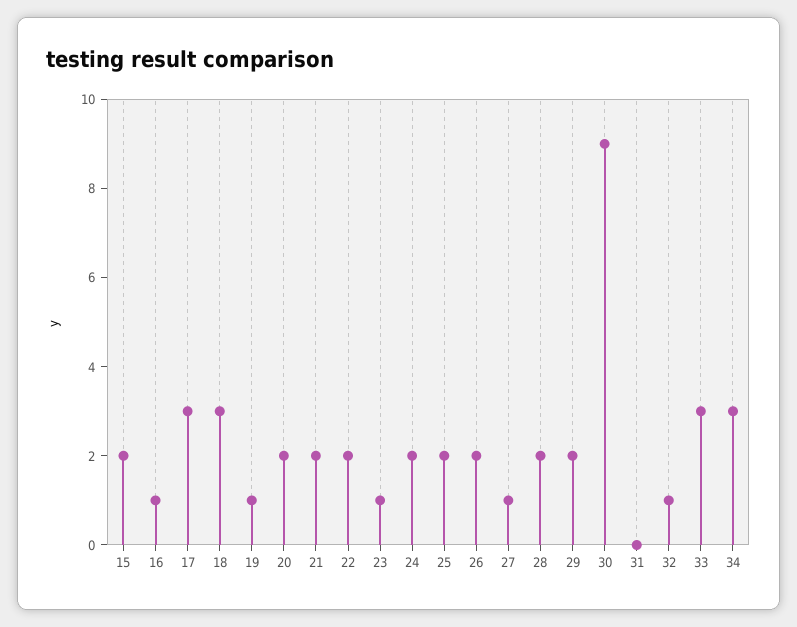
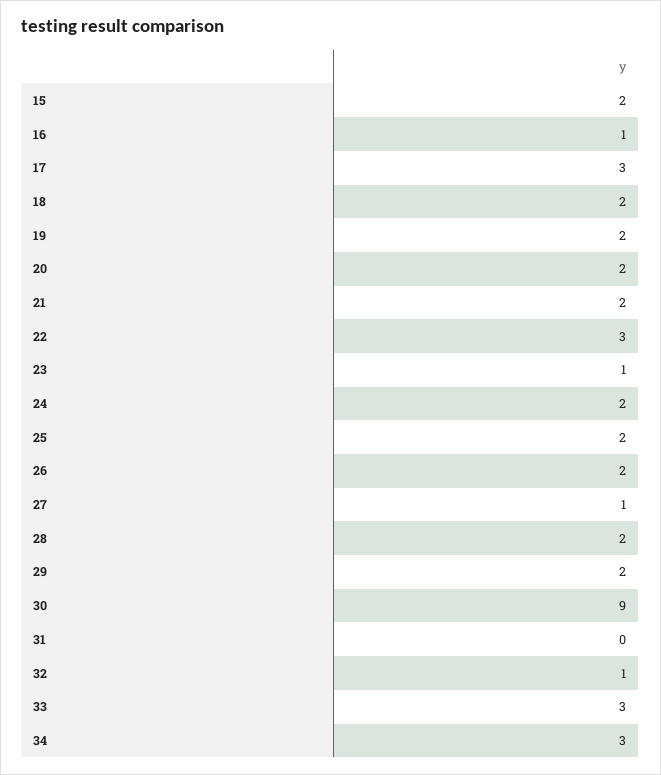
  {
    "15": 2,
    "16": 1,
    "17": 3,
-   "18": 3,
+   "18": 2,
-   "19": 1,
+   "19": 2,
    "20": 2,
    "21": 2,
-   "22": 2,
+   "22": 3,
    "23": 1,
    "24": 2,
    "25": 2,
    "26": 2,
    "27": 1,
    "28": 2,
    "29": 2,
    "30": 9,
    "31": 0,
    "32": 1,
    "33": 3,
    "34": 3
  }

